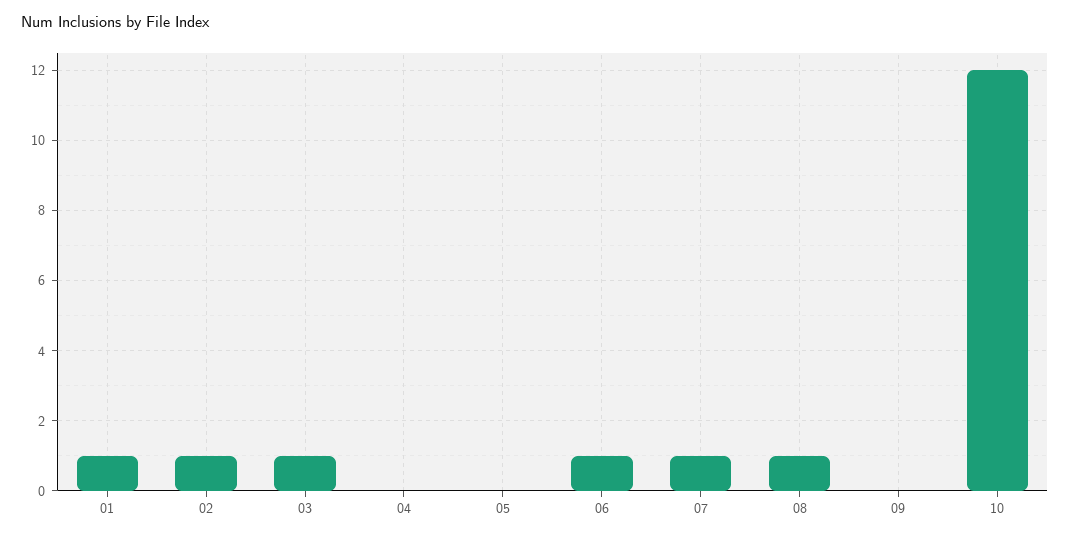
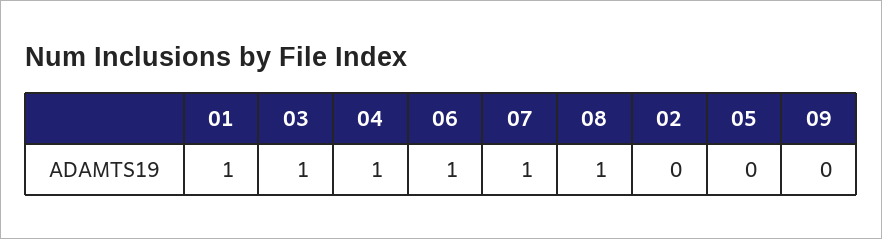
  {
    "01": 1,
-   "02": 1,
+   "02": 0,
    "03": 1,
-   "04": 0,
+   "04": 1,
    "05": 0,
    "06": 1,
    "07": 1,
    "08": 1,
-   "09": 0,
+   "09": 0
-   "10": 12
  }

